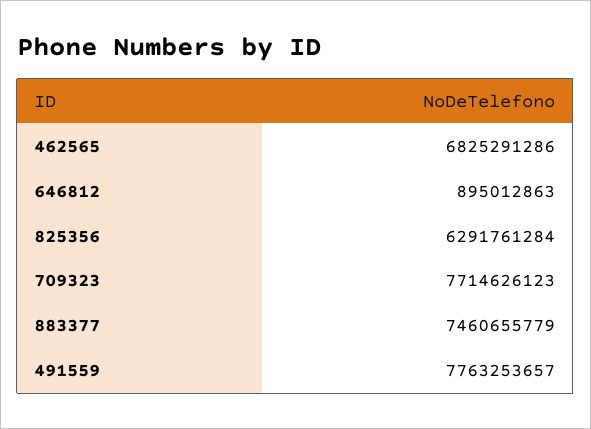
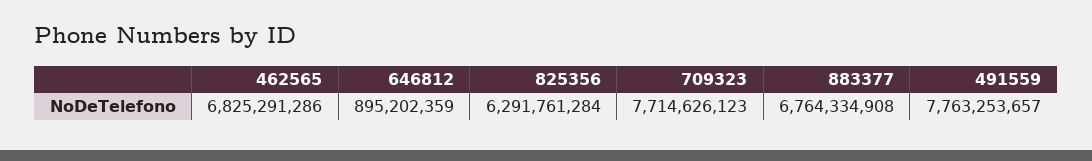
  {
    "462565": 6825291286,
-   "646812": 895012863,
+   "646812": 895202359,
    "825356": 6291761284,
    "709323": 7714626123,
-   "883377": 7460655779,
+   "883377": 6764334908,
    "491559": 7763253657
  }

